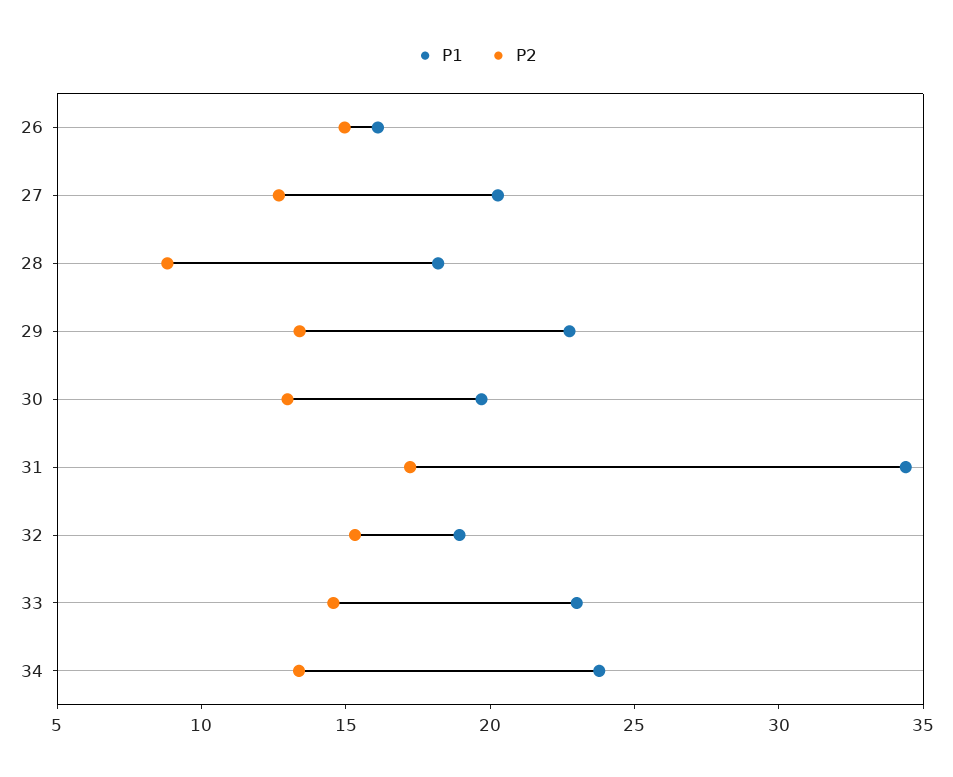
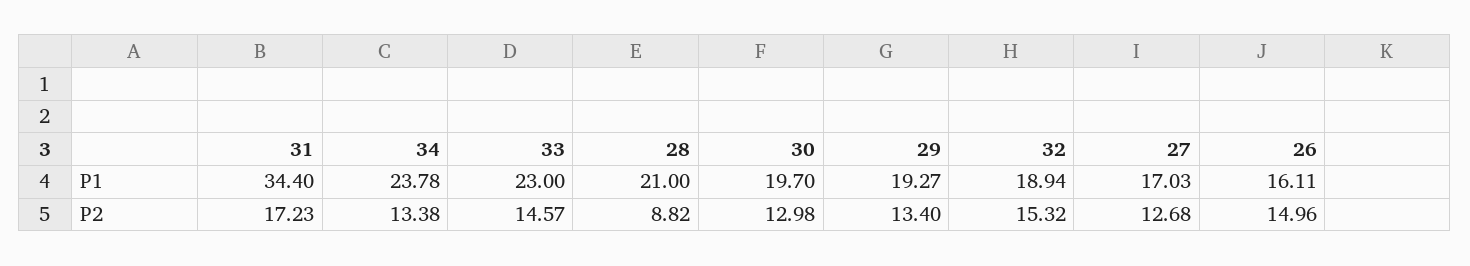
  {
    "P1": {
      "26": 16.11,
-     "27": 20,
+     "27": 17.03,
-     "28": 18,
+     "28": 21,
-     "29": 23,
+     "29": 19.27,
      "30": 19.7,
      "31": 34.4,
      "32": 18.94,
      "33": 23,
      "34": 23.78
    },
    "P2": {
      "26": 14.96,
      "27": 12.68,
      "28": 8.82,
      "29": 13.4,
      "30": 12.98,
      "31": 17.23,
      "32": 15.32,
      "33": 14.57,
      "34": 13.38
    }
  }

